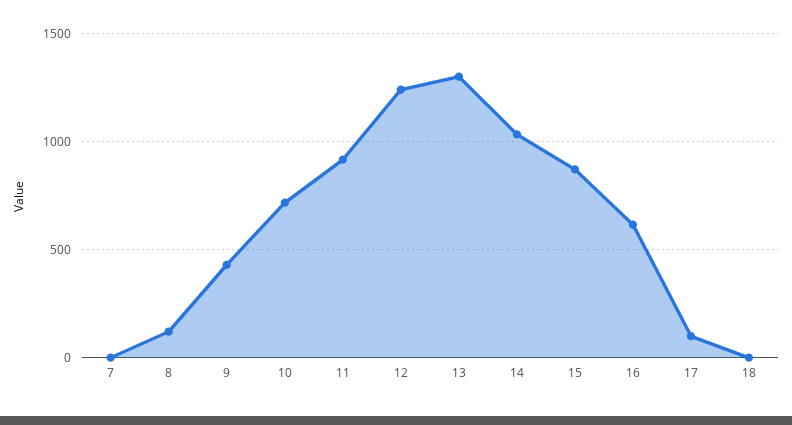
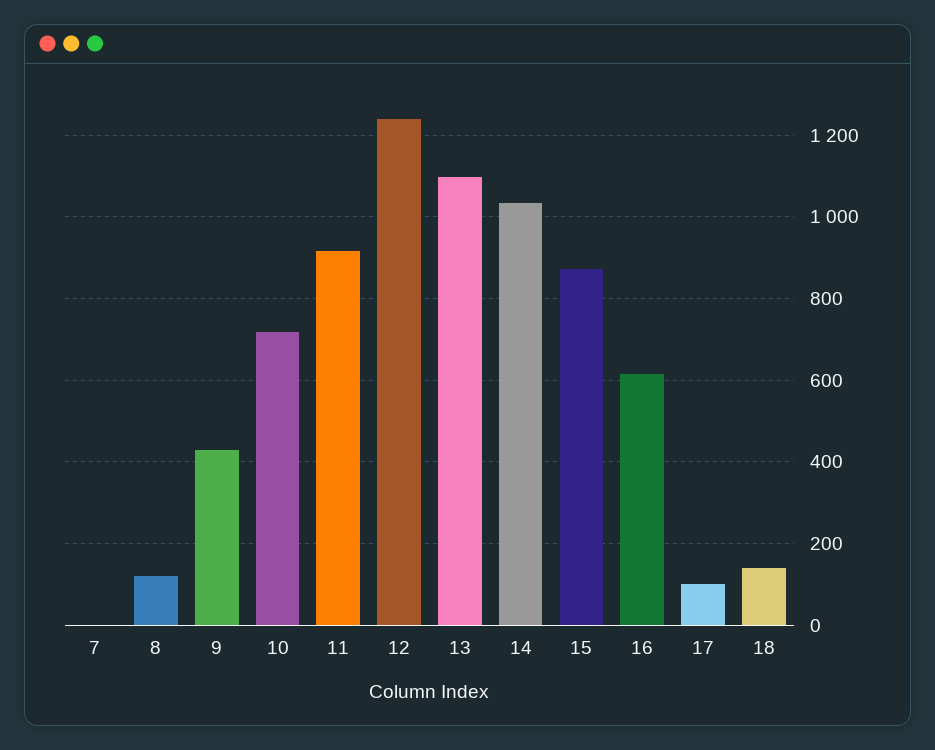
  {
    "7": 0,
    "8": 120,
    "9": 440,
    "10": 720,
    "11": 920,
    "12": 1240,
-   "13": 1300,
+   "13": 1100,
    "14": 1040,
    "15": 880,
    "16": 620,
    "17": 100,
-   "18": 0
+   "18": 140
  }

